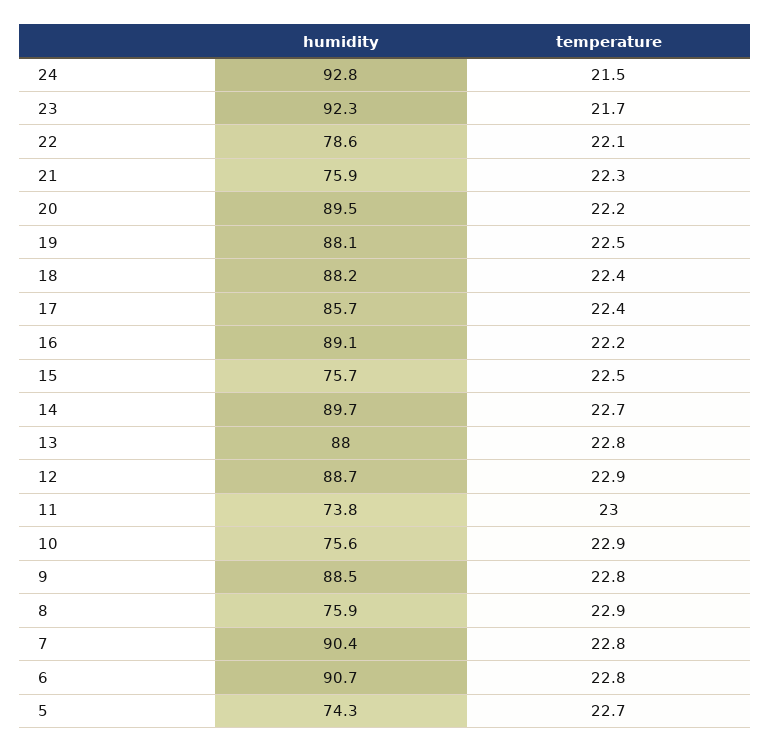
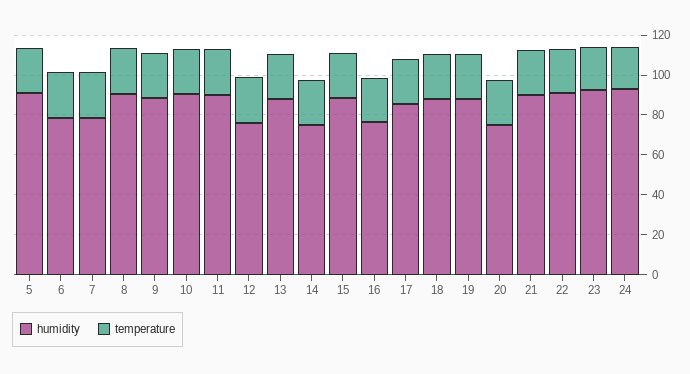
  {
    "humidity": {
      "24": 92.8,
      "23": 92.3,
-     "22": 78.6,
+     "22": 90,
-     "21": 75.9,
+     "21": 90,
-     "20": 89.5,
+     "20": 75,
      "19": 88.1,
      "18": 88.2,
      "17": 85.7,
-     "16": 89.1,
+     "16": 75,
-     "15": 75.7,
+     "15": 90,
-     "14": 89.7,
+     "14": 75,
      "13": 88,
-     "12": 88.7,
+     "12": 75,
-     "11": 73.8,
+     "11": 90,
-     "10": 75.6,
+     "10": 90,
      "9": 88.5,
-     "8": 75.9,
+     "8": 90,
-     "7": 90.4,
+     "7": 80,
-     "6": 90.7,
+     "6": 80,
-     "5": 74.3
+     "5": 90
    },
    "temperature": {
      "24": 21.5,
      "23": 21.7,
      "22": 22.1,
      "21": 22.3,
      "20": 22.2,
      "19": 22.5,
      "18": 22.4,
      "17": 22.4,
      "16": 22.2,
      "15": 22.5,
      "14": 22.7,
      "13": 22.8,
      "12": 22.9,
      "11": 23,
      "10": 22.9,
      "9": 22.8,
      "8": 22.9,
      "7": 22.8,
      "6": 22.8,
      "5": 22.7
    }
  }

